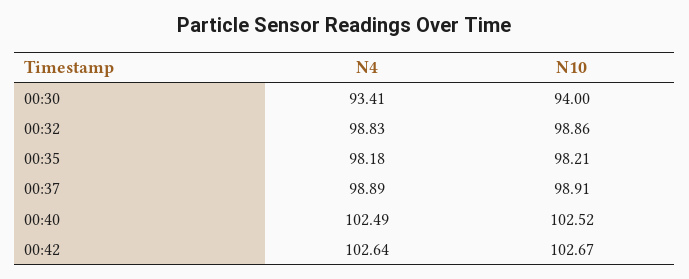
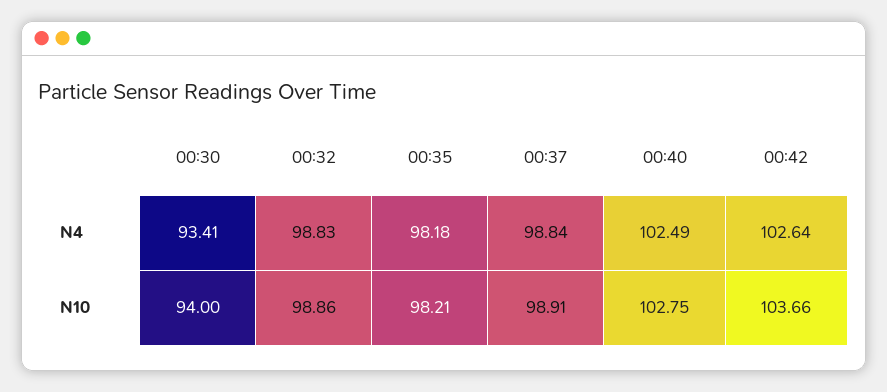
  {
    "N4": {
      "00:30": 93.41,
      "00:32": 98.83,
      "00:35": 98.18,
-     "00:37": 98.89,
+     "00:37": 98.84,
      "00:40": 102.49,
      "00:42": 102.64
    },
    "N10": {
      "00:30": 94,
      "00:32": 98.86,
      "00:35": 98.21,
      "00:37": 98.91,
-     "00:40": 102.52,
+     "00:40": 102.75,
-     "00:42": 102.67
+     "00:42": 103.66
    }
  }

